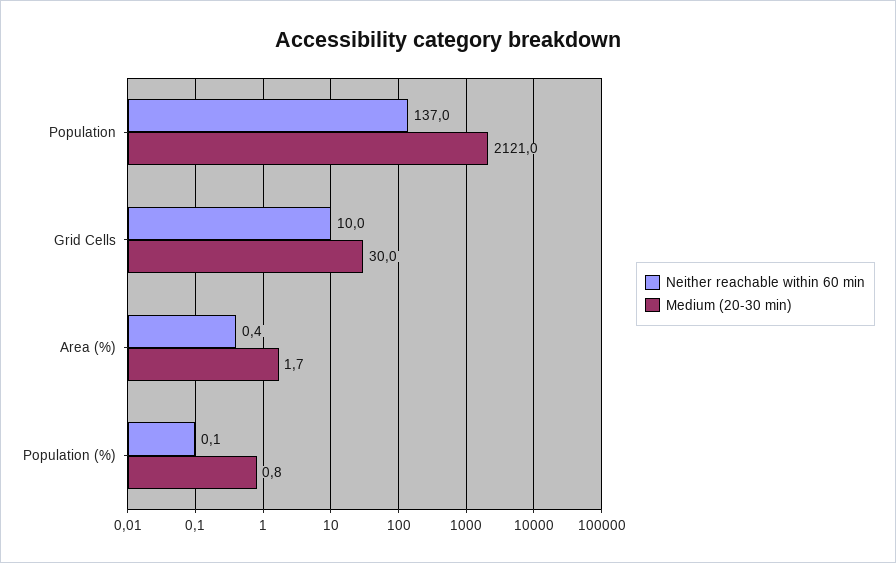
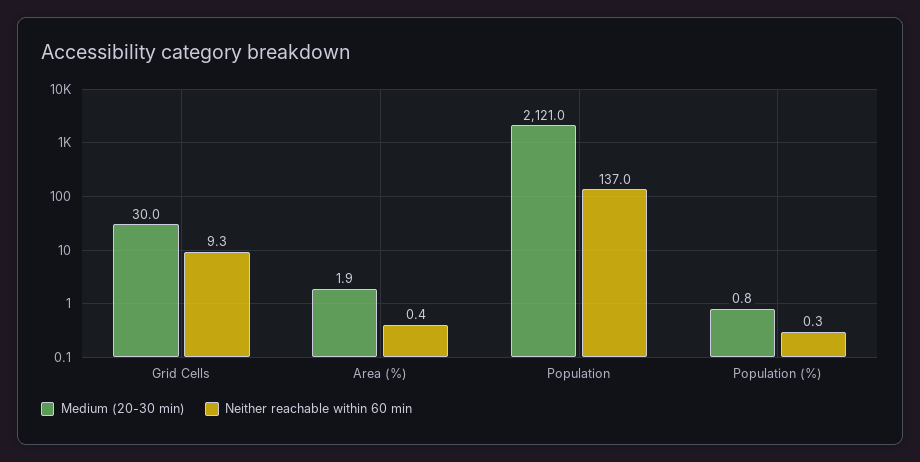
  {
    "Neither reachable within 60 min": {
      "Population": 137,
-     "Grid Cells": 10,
+     "Grid Cells": 9.3,
      "Area (%)": 0.4,
-     "Population (%)": 0.1
+     "Population (%)": 0.3
    },
    "Medium (20-30 min)": {
      "Population": 2121,
      "Grid Cells": 30,
-     "Area (%)": 1.7,
+     "Area (%)": 1.9,
      "Population (%)": 0.8
    }
  }

